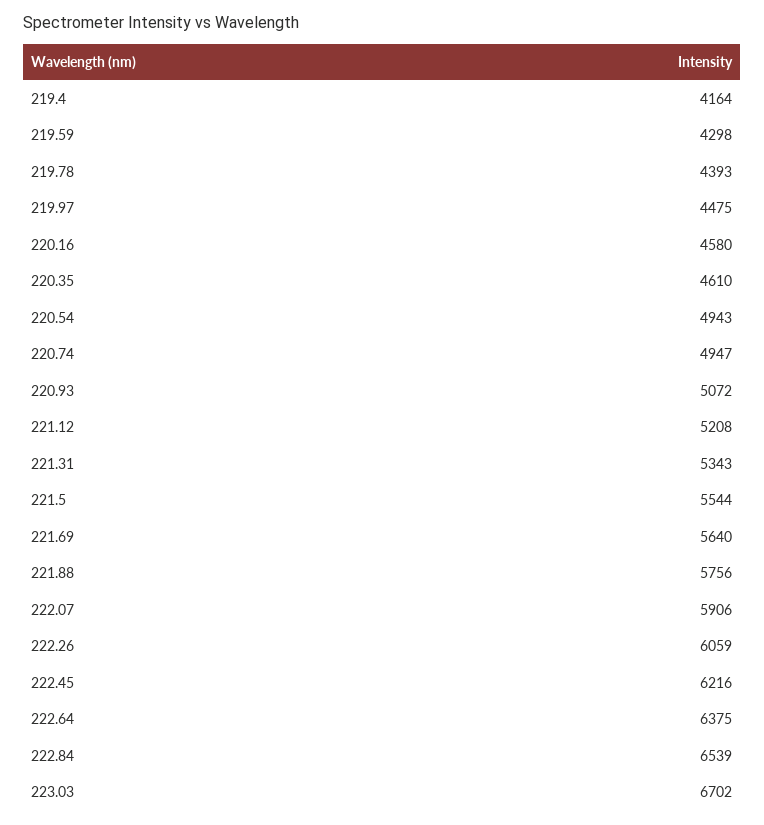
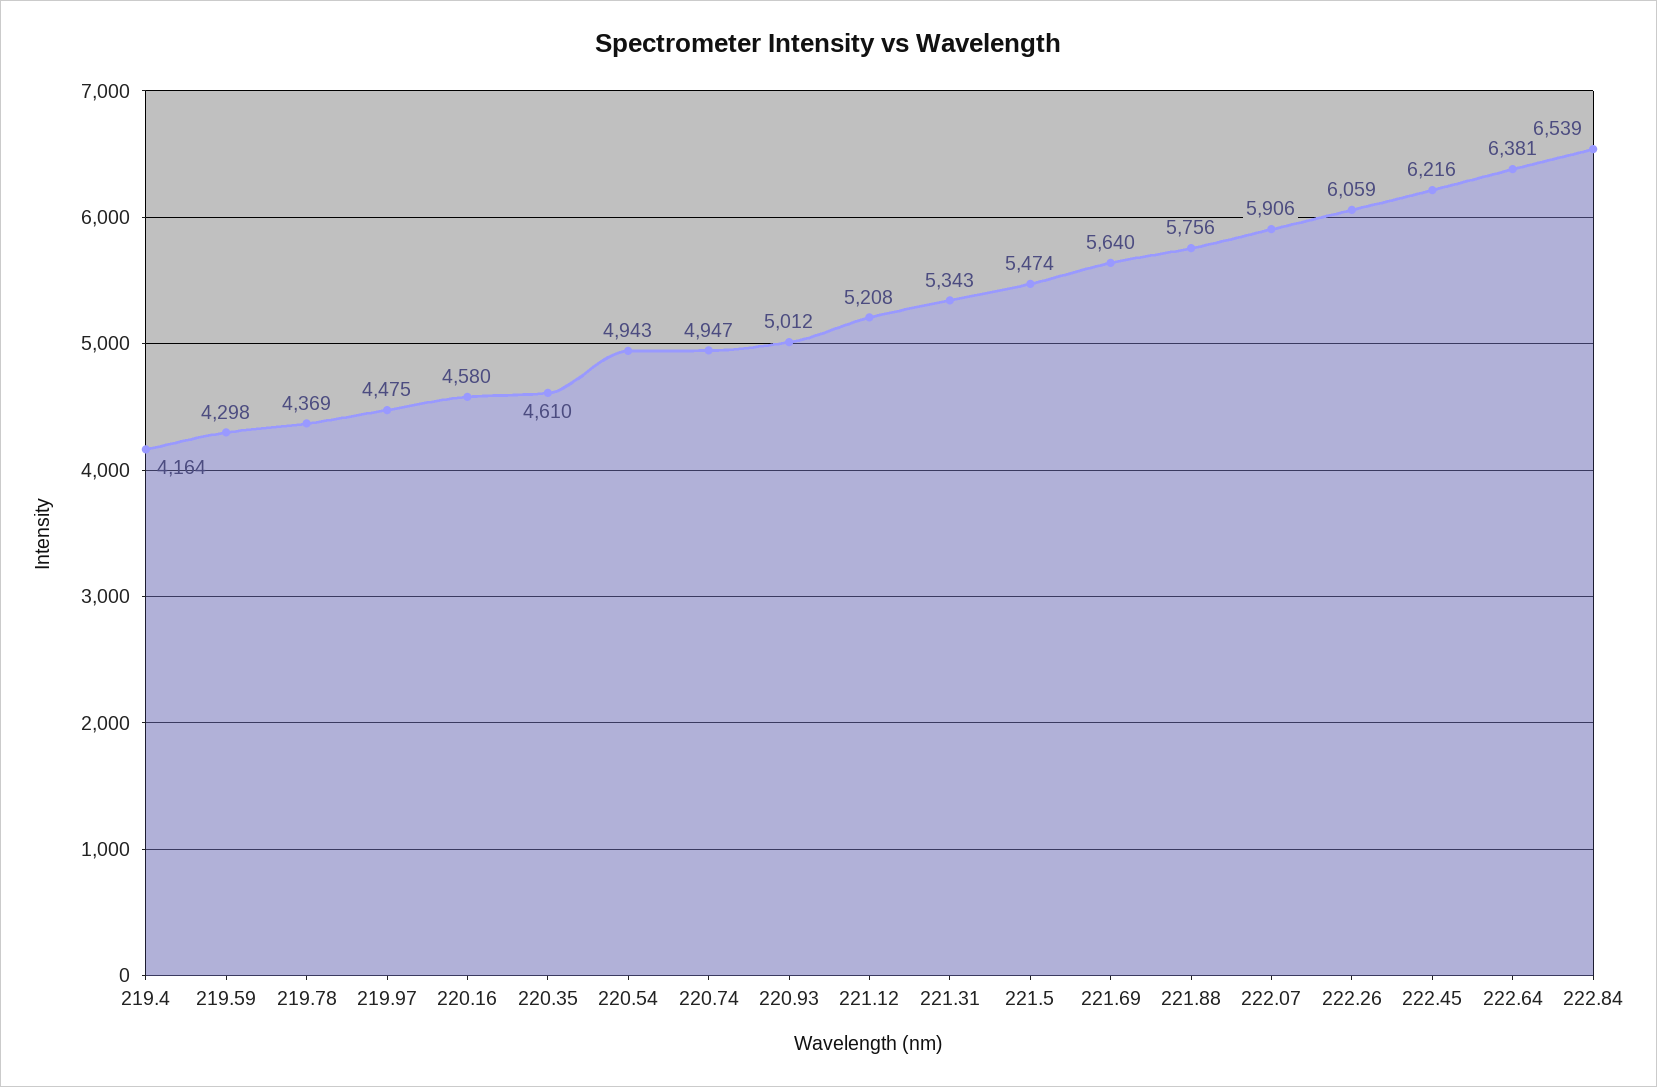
  {
    "219.4": 4164,
    "219.59": 4298,
-   "219.78": 4393,
+   "219.78": 4369,
    "219.97": 4475,
    "220.16": 4580,
    "220.35": 4610,
    "220.54": 4943,
    "220.74": 4947,
-   "220.93": 5072,
+   "220.93": 5012,
    "221.12": 5208,
    "221.31": 5343,
-   "221.5": 5544,
+   "221.5": 5474,
    "221.69": 5640,
    "221.88": 5756,
    "222.07": 5906,
    "222.26": 6059,
    "222.45": 6216,
-   "222.64": 6375,
+   "222.64": 6381,
-   "222.84": 6539,
+   "222.84": 6539
-   "223.03": 6702
  }

